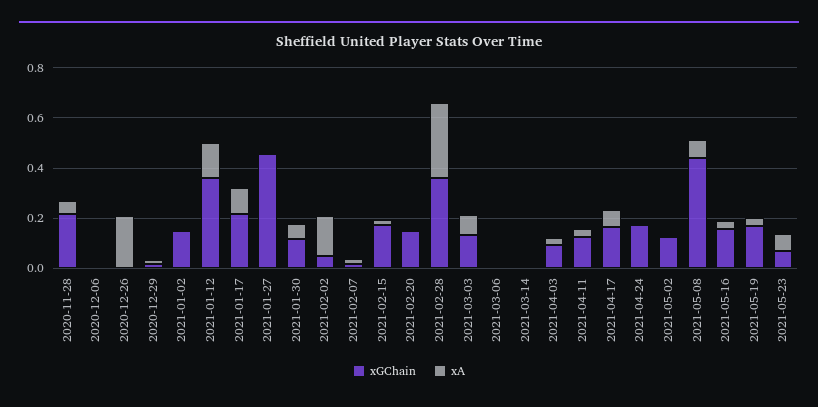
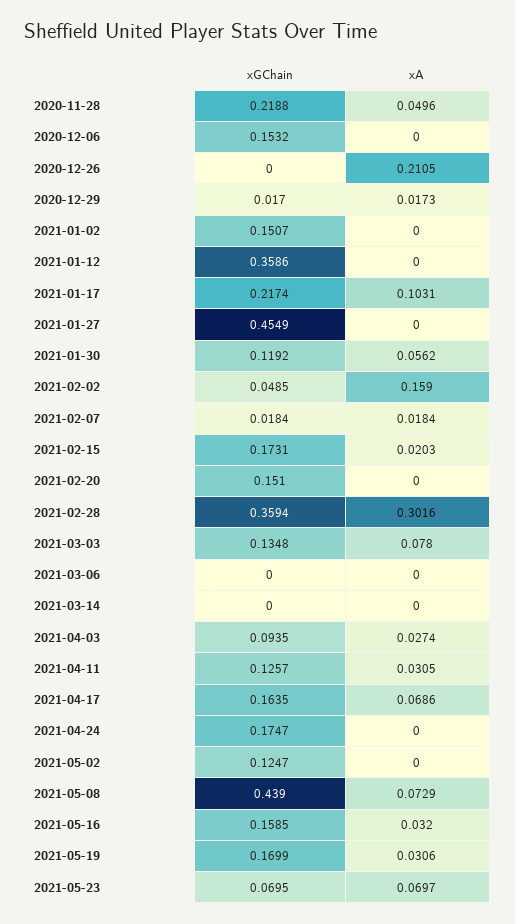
  {
    "xGChain": {
      "2020-11-28": 0.2188,
-     "2020-12-06": 0,
+     "2020-12-06": 0.1532,
      "2020-12-26": 0,
      "2020-12-29": 0.017,
      "2021-01-02": 0.1507,
      "2021-01-12": 0.3586,
      "2021-01-17": 0.2174,
      "2021-01-27": 0.4549,
      "2021-01-30": 0.1192,
      "2021-02-02": 0.0485,
      "2021-02-07": 0.0184,
      "2021-02-15": 0.1731,
      "2021-02-20": 0.151,
      "2021-02-28": 0.3594,
      "2021-03-03": 0.1348,
      "2021-03-06": 0,
      "2021-03-14": 0,
      "2021-04-03": 0.0935,
      "2021-04-11": 0.1257,
      "2021-04-17": 0.1635,
      "2021-04-24": 0.1747,
      "2021-05-02": 0.1247,
      "2021-05-08": 0.439,
      "2021-05-16": 0.1585,
      "2021-05-19": 0.1699,
      "2021-05-23": 0.0695
    },
    "xA": {
      "2020-11-28": 0.0496,
      "2020-12-06": 0,
      "2020-12-26": 0.2105,
      "2020-12-29": 0.0173,
      "2021-01-02": 0,
-     "2021-01-12": 0.15,
+     "2021-01-12": 0,
      "2021-01-17": 0.1031,
      "2021-01-27": 0,
      "2021-01-30": 0.0562,
      "2021-02-02": 0.159,
      "2021-02-07": 0.0184,
      "2021-02-15": 0.0203,
      "2021-02-20": 0,
      "2021-02-28": 0.3016,
      "2021-03-03": 0.078,
      "2021-03-06": 0,
      "2021-03-14": 0,
      "2021-04-03": 0.0274,
      "2021-04-11": 0.0305,
      "2021-04-17": 0.0686,
      "2021-04-24": 0,
      "2021-05-02": 0,
      "2021-05-08": 0.0729,
      "2021-05-16": 0.032,
      "2021-05-19": 0.0306,
      "2021-05-23": 0.0697
    }
  }

